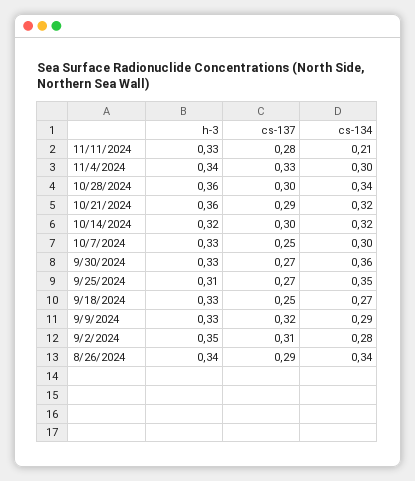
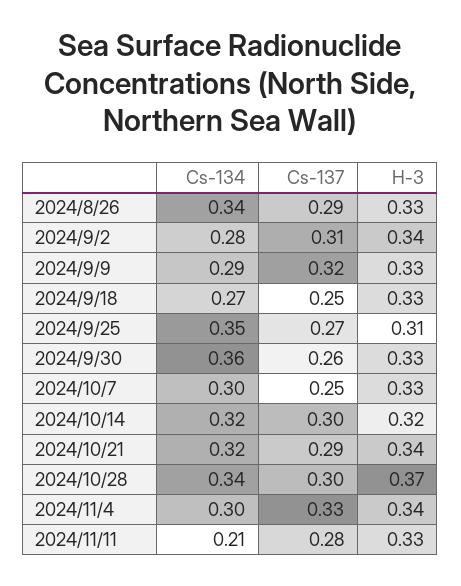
  {
    "h-3": {
      "11/11/2024": 0.33,
      "11/4/2024": 0.34,
-     "10/28/2024": 0.36,
+     "10/28/2024": 0.37,
-     "10/21/2024": 0.36,
+     "10/21/2024": 0.34,
      "10/14/2024": 0.32,
      "10/7/2024": 0.33,
      "9/30/2024": 0.33,
      "9/25/2024": 0.31,
      "9/18/2024": 0.33,
      "9/9/2024": 0.33,
-     "9/2/2024": 0.35,
+     "9/2/2024": 0.34,
-     "8/26/2024": 0.34
+     "8/26/2024": 0.33
    },
    "cs-137": {
      "11/11/2024": 0.28,
      "11/4/2024": 0.33,
      "10/28/2024": 0.3,
      "10/21/2024": 0.29,
      "10/14/2024": 0.3,
      "10/7/2024": 0.25,
-     "9/30/2024": 0.27,
+     "9/30/2024": 0.26,
      "9/25/2024": 0.27,
      "9/18/2024": 0.25,
      "9/9/2024": 0.32,
      "9/2/2024": 0.31,
      "8/26/2024": 0.29
    },
    "cs-134": {
      "11/11/2024": 0.21,
      "11/4/2024": 0.3,
      "10/28/2024": 0.34,
      "10/21/2024": 0.32,
      "10/14/2024": 0.32,
      "10/7/2024": 0.3,
      "9/30/2024": 0.36,
      "9/25/2024": 0.35,
      "9/18/2024": 0.27,
      "9/9/2024": 0.29,
      "9/2/2024": 0.28,
      "8/26/2024": 0.34
    }
  }

